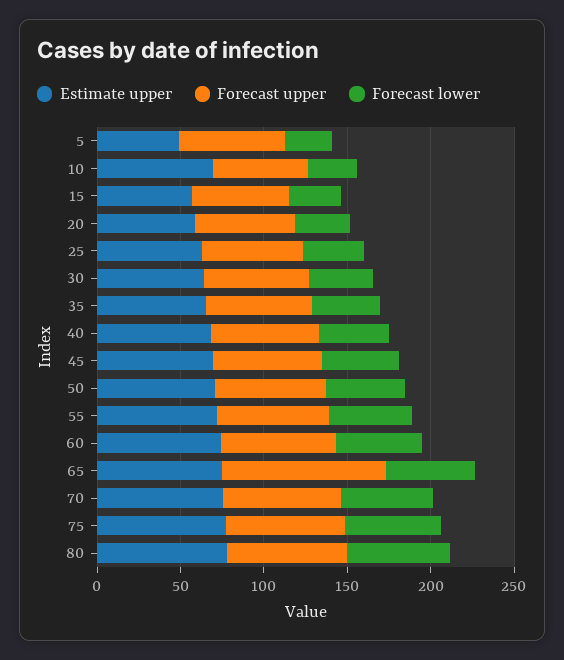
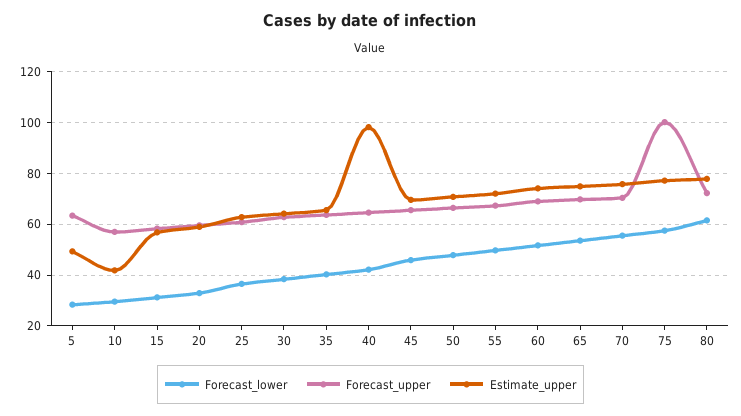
  {
    "Estimate upper": {
      "5": 50,
-     "10": 70,
+     "10": 42.5,
      "15": 57.5,
      "20": 60,
      "25": 62.5,
      "30": 65,
      "35": 65,
-     "40": 70,
+     "40": 97.5,
      "45": 70,
      "50": 70,
      "55": 72.5,
      "60": 75,
      "65": 75,
      "70": 75,
      "75": 77.5,
      "80": 77.5
    },
    "Forecast upper": {
      "5": 62.5,
      "10": 57.5,
      "15": 57.5,
      "20": 60,
      "25": 60,
      "30": 62.5,
      "35": 62.5,
      "40": 65,
      "45": 65,
      "50": 67.5,
      "55": 67.5,
      "60": 70,
-     "65": 100,
+     "65": 70,
      "70": 70,
-     "75": 70,
+     "75": 100,
      "80": 72.5
    },
    "Forecast lower": {
      "5": 27.5,
      "10": 30,
      "15": 30,
      "20": 32.5,
      "25": 37.5,
      "30": 37.5,
      "35": 40,
      "40": 42.5,
      "45": 45,
      "50": 47.5,
      "55": 50,
      "60": 52.5,
      "65": 52.5,
      "70": 55,
      "75": 57.5,
      "80": 62.5
    }
  }

